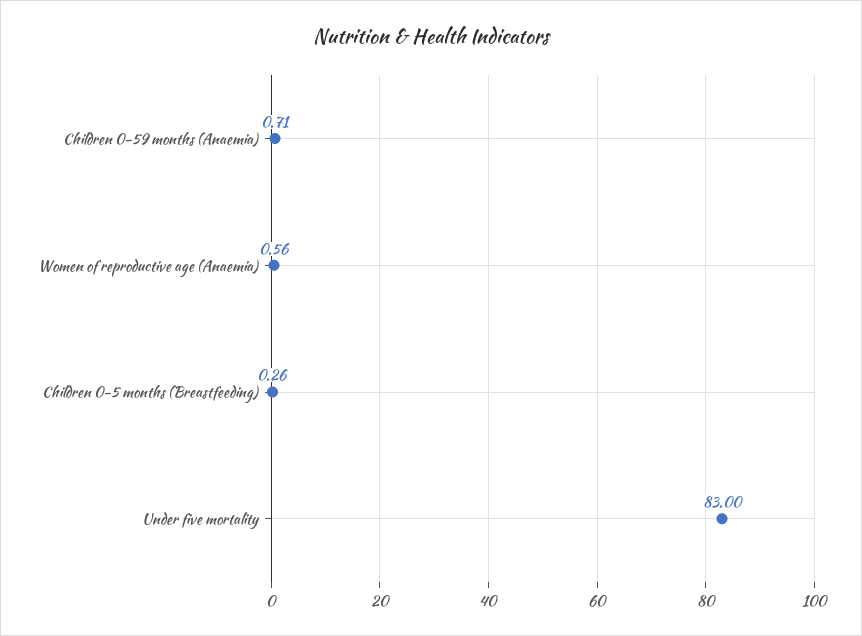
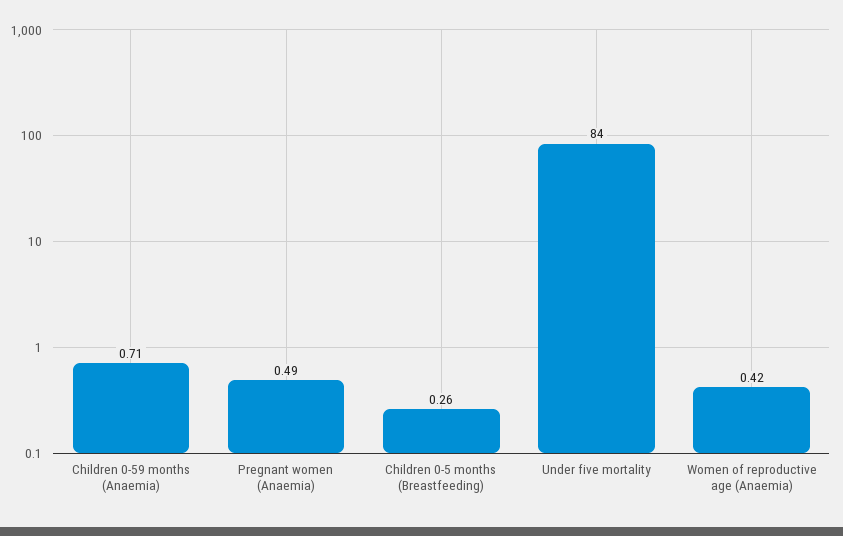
  {
    "Children 0-59 months (Anaemia)": 0.71,
-   "Women of reproductive age (Anaemia)": 0.56,
+   "Women of reproductive age (Anaemia)": 0.42,
    "Children 0-5 months (Breastfeeding)": 0.26,
-   "Under five mortality": 83
+   "Under five mortality": 84,
+   "Pregnant women (Anaemia)": 0.49
  }

